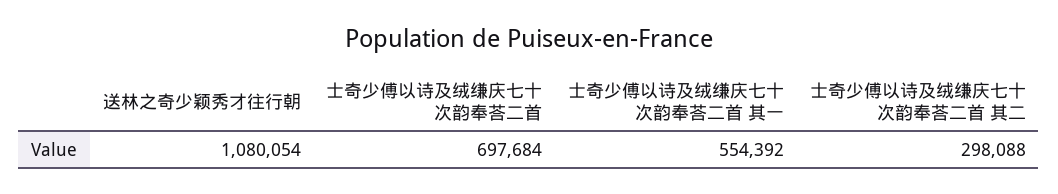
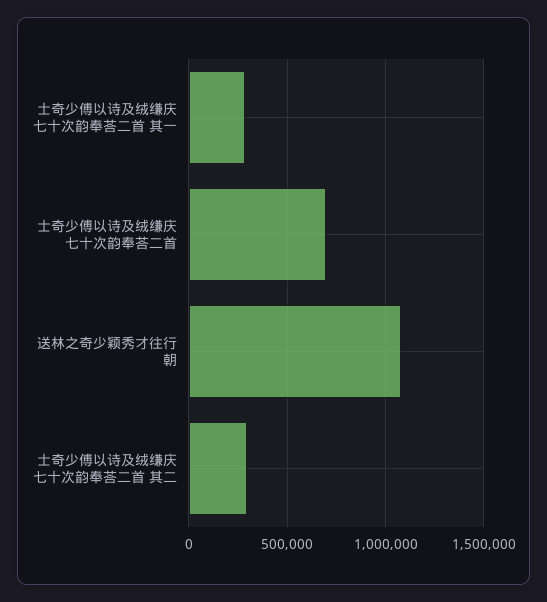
  {
    "送林之奇少颖秀才往行朝": 1080054,
    "士奇少傅以诗及绒缣庆七十次韵奉荅二首": 697684,
-   "士奇少傅以诗及绒缣庆七十次韵奉荅二首 其一": 554392,
+   "士奇少傅以诗及绒缣庆七十次韵奉荅二首 其一": 300000,
    "士奇少傅以诗及绒缣庆七十次韵奉荅二首 其二": 298088
  }

